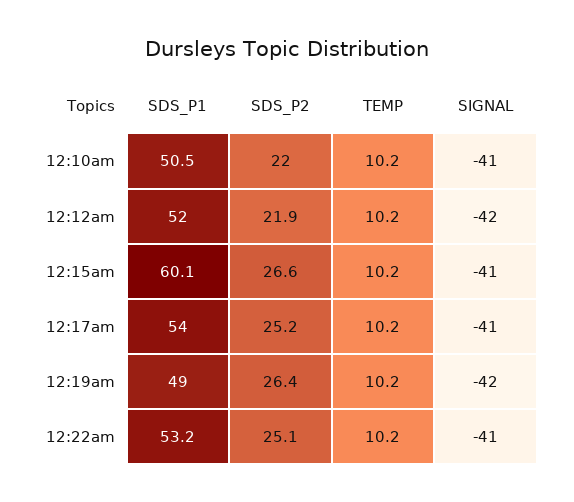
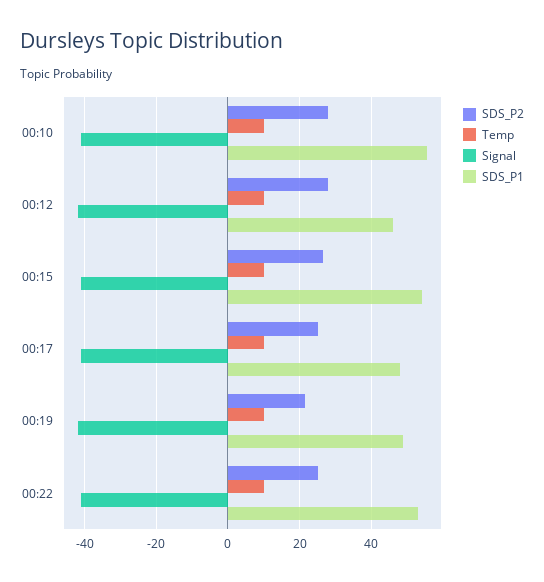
  {
    "SDS_P1": {
-     "12:10am": 50.5,
+     "12:10am": 56,
-     "12:12am": 52,
+     "12:12am": 46,
-     "12:15am": 60.1,
+     "12:15am": 54,
-     "12:17am": 54,
+     "12:17am": 48,
      "12:19am": 49,
      "12:22am": 53.2
    },
    "SDS_P2": {
-     "12:10am": 22,
+     "12:10am": 28,
-     "12:12am": 21.9,
+     "12:12am": 28,
      "12:15am": 26.6,
      "12:17am": 25.2,
-     "12:19am": 26.4,
+     "12:19am": 22,
      "12:22am": 25.1
    },
    "TEMP": {
      "12:10am": 10.2,
      "12:12am": 10.2,
      "12:15am": 10.2,
      "12:17am": 10.2,
      "12:19am": 10.2,
      "12:22am": 10.2
    },
    "SIGNAL": {
      "12:10am": -41,
      "12:12am": -42,
      "12:15am": -41,
      "12:17am": -41,
      "12:19am": -42,
      "12:22am": -41
    }
  }

